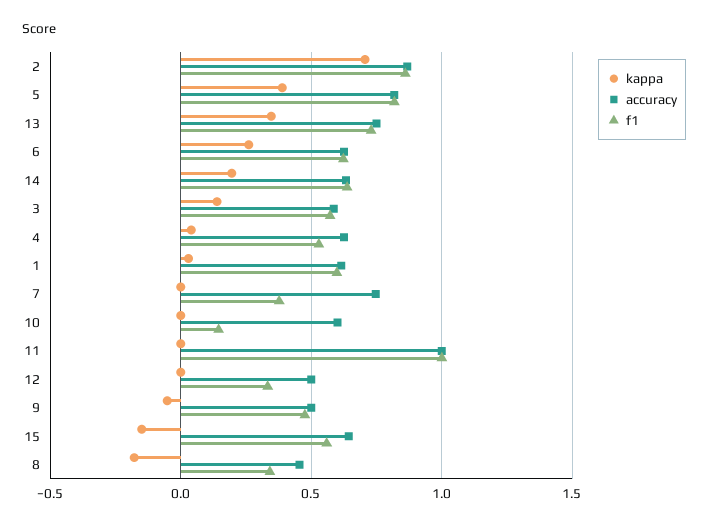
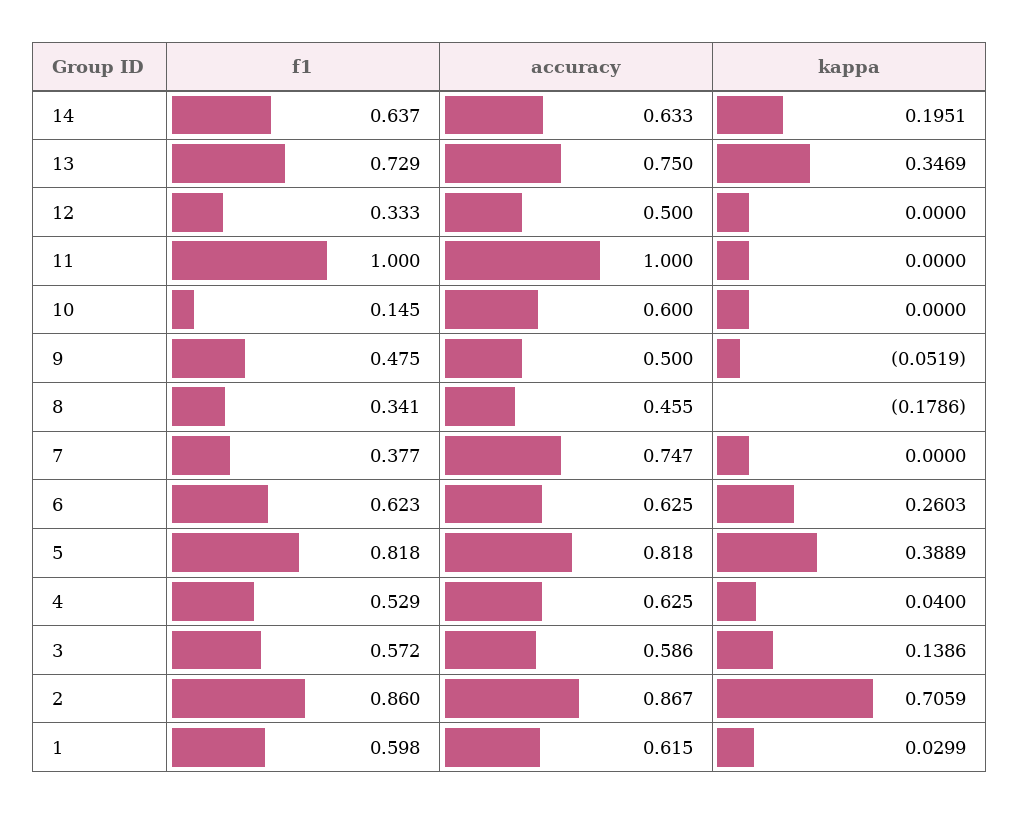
  {
    "kappa": {
      "2": 0.7059,
      "5": 0.3889,
      "13": 0.3469,
      "6": 0.2603,
      "14": 0.1951,
      "3": 0.1386,
      "4": 0.04,
      "1": 0.0299,
      "7": 0,
      "10": 0,
      "11": 0,
      "12": 0,
      "9": -0.0519,
-     "15": -0.15,
      "8": -0.1786
    },
    "accuracy": {
      "2": 0.867,
      "5": 0.818,
      "13": 0.75,
      "6": 0.625,
      "14": 0.633,
      "3": 0.586,
      "4": 0.625,
      "1": 0.615,
      "7": 0.747,
      "10": 0.6,
      "11": 1,
      "12": 0.5,
      "9": 0.5,
-     "15": 0.65,
      "8": 0.455
    },
    "f1": {
      "2": 0.86,
      "5": 0.818,
      "13": 0.729,
      "6": 0.623,
      "14": 0.637,
      "3": 0.572,
      "4": 0.529,
      "1": 0.598,
      "7": 0.377,
      "10": 0.145,
      "11": 1,
      "12": 0.333,
      "9": 0.475,
-     "15": 0.55,
      "8": 0.341
    }
  }

